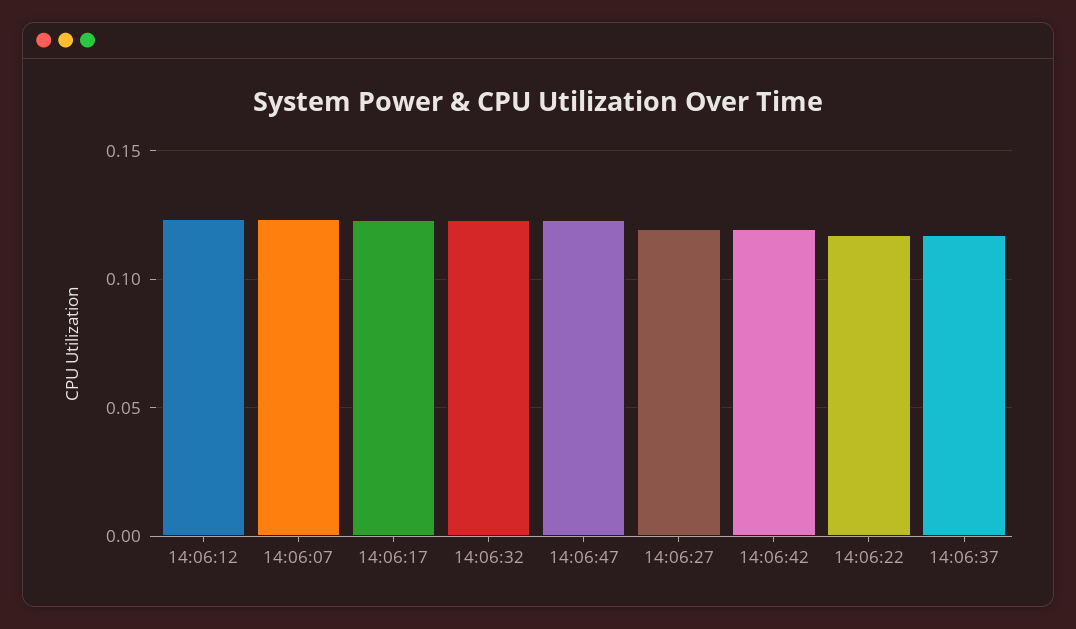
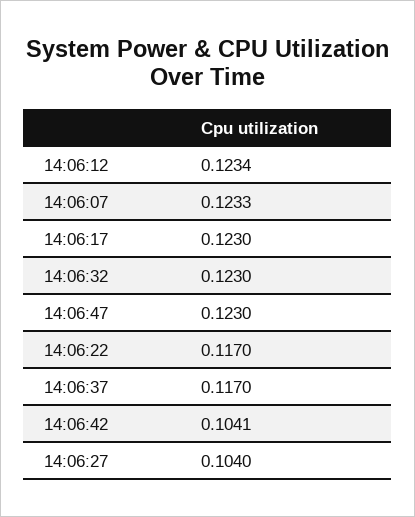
  {
    "14:06:12": 0.1234,
    "14:06:07": 0.1233,
    "14:06:17": 0.123,
    "14:06:32": 0.123,
    "14:06:47": 0.123,
-   "14:06:27": 0.12,
+   "14:06:27": 0.104,
-   "14:06:42": 0.12,
+   "14:06:42": 0.1041,
    "14:06:22": 0.117,
    "14:06:37": 0.117
  }

